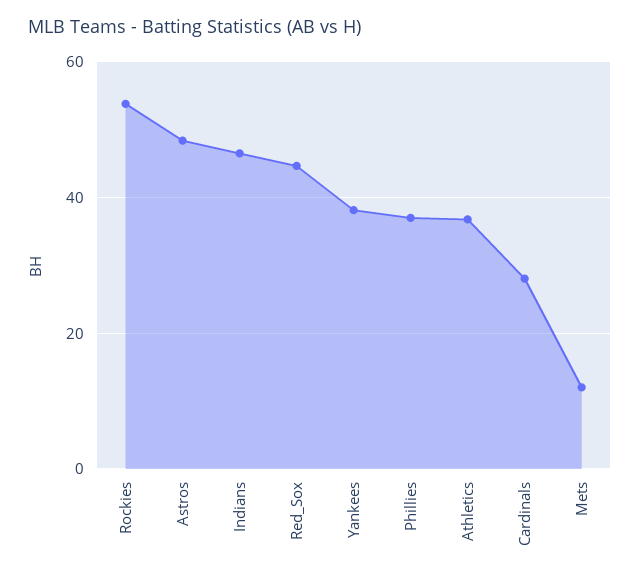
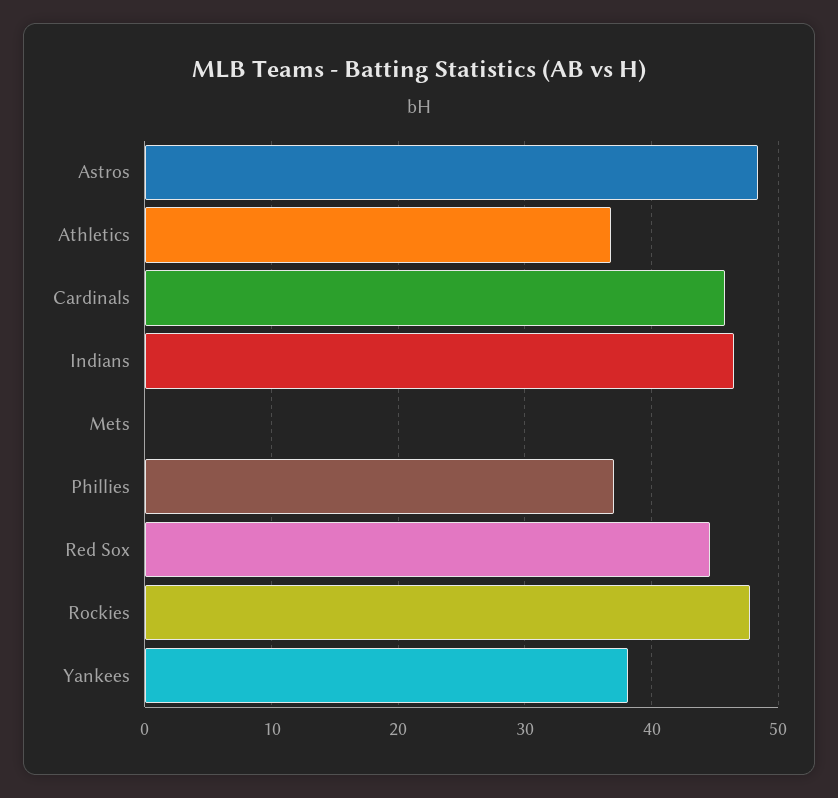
  {
-   "Rockies": 54,
+   "Rockies": 48,
    "Astros": 48,
    "Indians": 47,
    "Red_Sox": 45,
    "Yankees": 38,
    "Phillies": 37,
    "Athletics": 37,
-   "Cardinals": 28,
+   "Cardinals": 46,
-   "Mets": 12
+   "Mets": 0
  }

